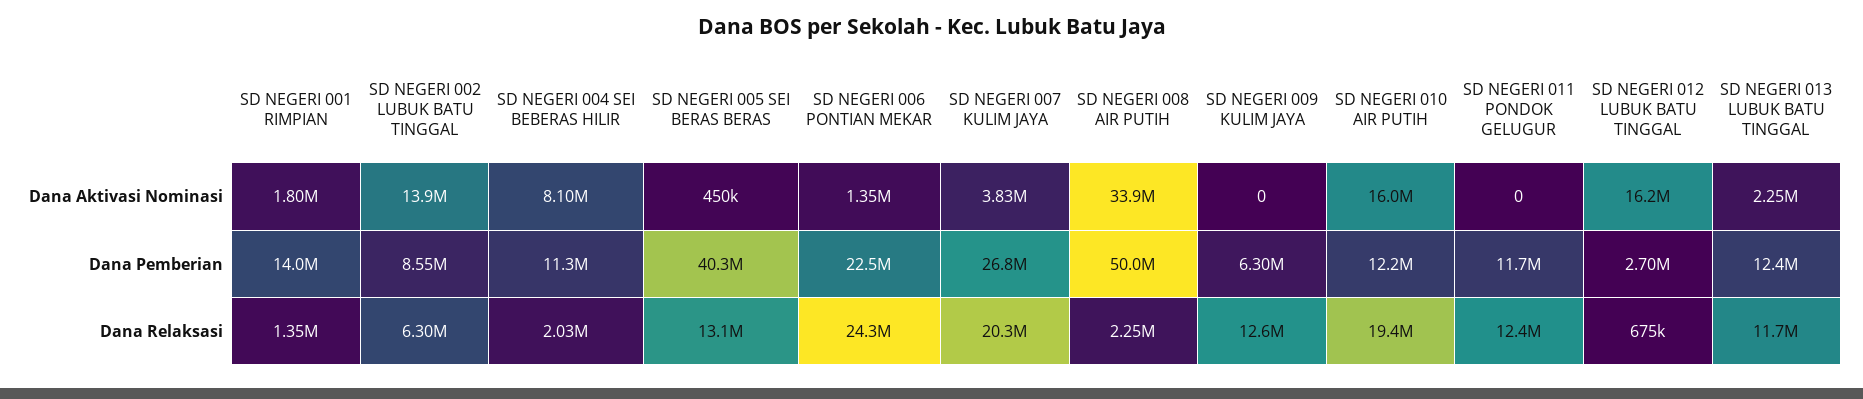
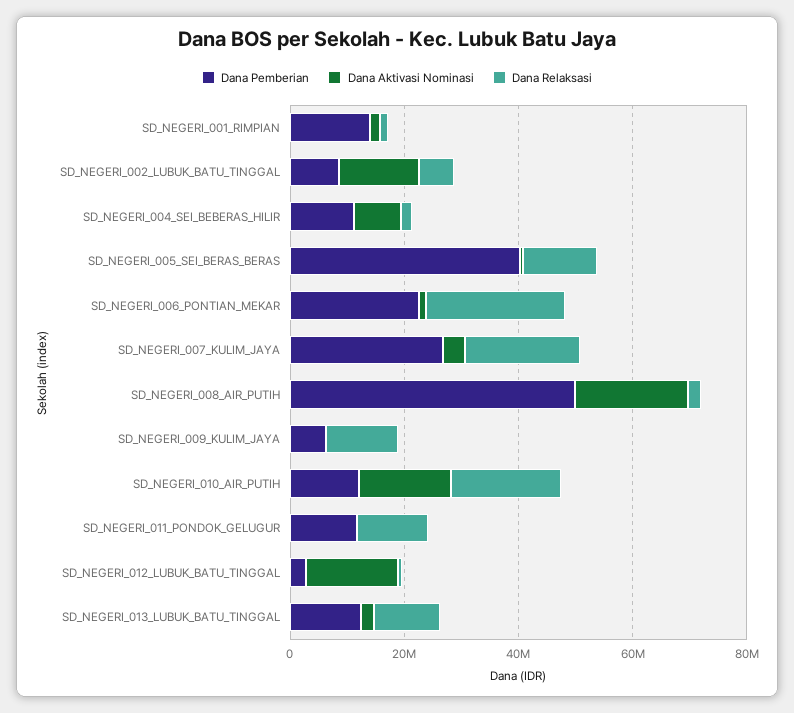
  {
    "Dana Aktivasi Nominasi": {
      "SD NEGERI 001 RIMPIAN": 1800000,
      "SD NEGERI 002 LUBUK BATU TINGGAL": 13900000,
      "SD NEGERI 004 SEI BEBERAS HILIR": 8100000,
      "SD NEGERI 005 SEI BERAS BERAS": 450000,
      "SD NEGERI 006 PONTIAN MEKAR": 1350000,
      "SD NEGERI 007 KULIM JAYA": 3830000,
-     "SD NEGERI 008 AIR PUTIH": 33900000,
+     "SD NEGERI 008 AIR PUTIH": 20000000,
      "SD NEGERI 009 KULIM JAYA": 0,
      "SD NEGERI 010 AIR PUTIH": 16000000,
      "SD NEGERI 011 PONDOK GELUGUR": 0,
      "SD NEGERI 012 LUBUK BATU TINGGAL": 16200000,
      "SD NEGERI 013 LUBUK BATU TINGGAL": 2250000
    },
    "Dana Pemberian": {
      "SD NEGERI 001 RIMPIAN": 14000000,
      "SD NEGERI 002 LUBUK BATU TINGGAL": 8550000,
      "SD NEGERI 004 SEI BEBERAS HILIR": 11300000,
      "SD NEGERI 005 SEI BERAS BERAS": 40300000,
      "SD NEGERI 006 PONTIAN MEKAR": 22500000,
      "SD NEGERI 007 KULIM JAYA": 26800000,
      "SD NEGERI 008 AIR PUTIH": 50000000,
      "SD NEGERI 009 KULIM JAYA": 6300000,
      "SD NEGERI 010 AIR PUTIH": 12200000,
      "SD NEGERI 011 PONDOK GELUGUR": 11700000,
      "SD NEGERI 012 LUBUK BATU TINGGAL": 2700000,
      "SD NEGERI 013 LUBUK BATU TINGGAL": 12400000
    },
    "Dana Relaksasi": {
      "SD NEGERI 001 RIMPIAN": 1350000,
      "SD NEGERI 002 LUBUK BATU TINGGAL": 6300000,
      "SD NEGERI 004 SEI BEBERAS HILIR": 2030000,
      "SD NEGERI 005 SEI BERAS BERAS": 13100000,
      "SD NEGERI 006 PONTIAN MEKAR": 24300000,
      "SD NEGERI 007 KULIM JAYA": 20300000,
      "SD NEGERI 008 AIR PUTIH": 2250000,
      "SD NEGERI 009 KULIM JAYA": 12600000,
      "SD NEGERI 010 AIR PUTIH": 19400000,
      "SD NEGERI 011 PONDOK GELUGUR": 12400000,
      "SD NEGERI 012 LUBUK BATU TINGGAL": 675000,
      "SD NEGERI 013 LUBUK BATU TINGGAL": 11700000
    }
  }

